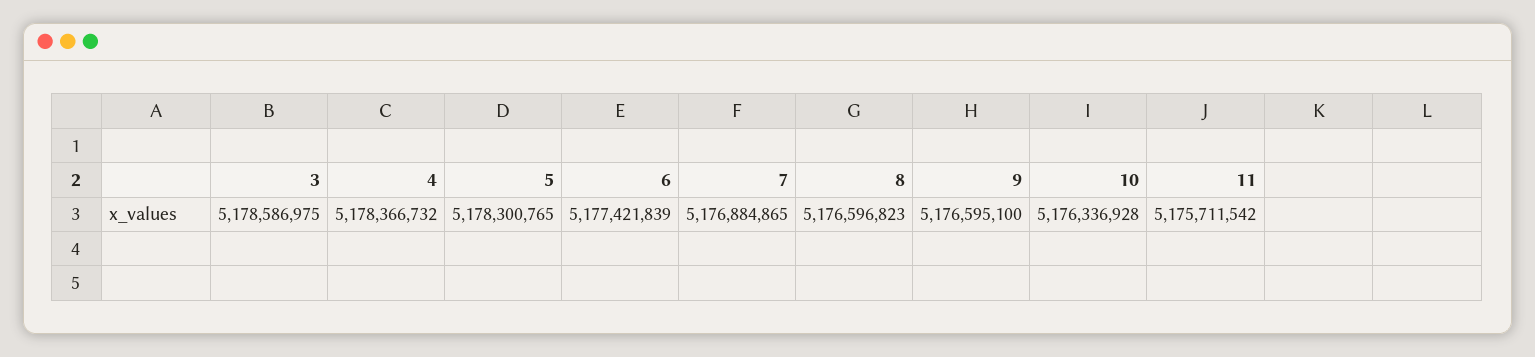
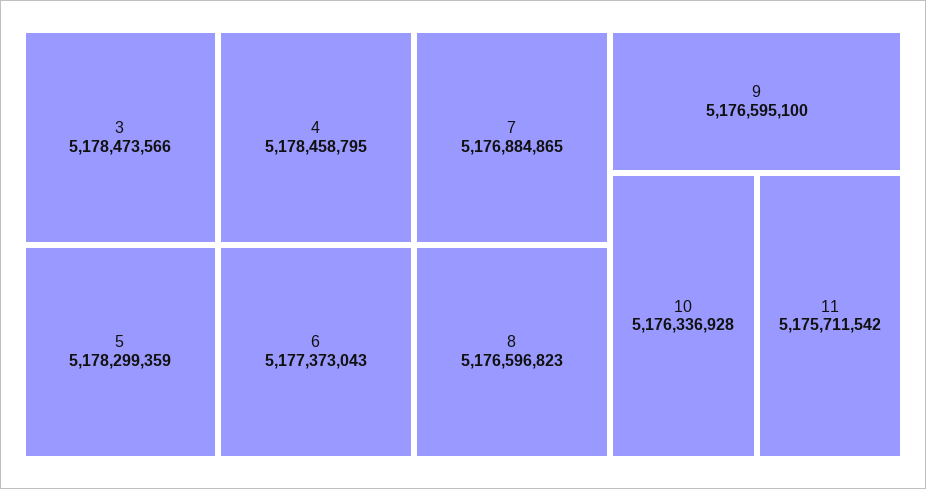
  {
-   "3": 5178586975,
+   "3": 5178473566,
-   "4": 5178366732,
+   "4": 5178458795,
-   "5": 5178300765,
+   "5": 5178299359,
-   "6": 5177421839,
+   "6": 5177373043,
    "7": 5176884865,
    "8": 5176596823,
    "9": 5176595100,
    "10": 5176336928,
    "11": 5175711542
  }

